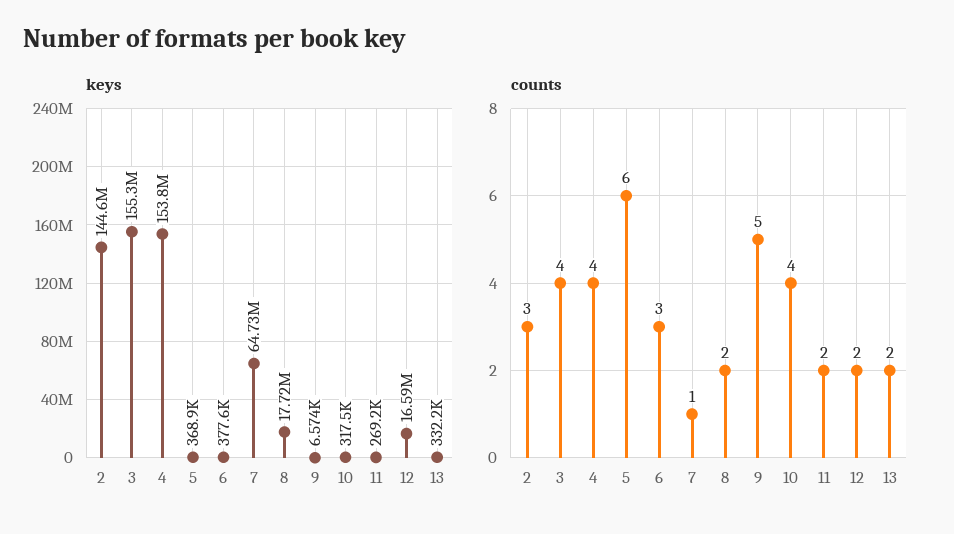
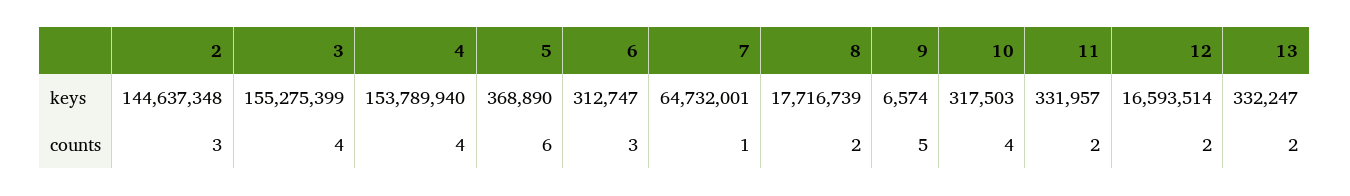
  {
    "keys": {
      "2": 144637348,
      "3": 155275399,
      "4": 153789940,
      "5": 368890,
-     "6": 377600,
+     "6": 312747,
      "7": 64732001,
      "8": 17716739,
      "9": 6574,
      "10": 317503,
-     "11": 269200,
+     "11": 331957,
      "12": 16593514,
      "13": 332247
    },
    "counts": {
      "2": 3,
      "3": 4,
      "4": 4,
      "5": 6,
      "6": 3,
      "7": 1,
      "8": 2,
      "9": 5,
      "10": 4,
      "11": 2,
      "12": 2,
      "13": 2
    }
  }

